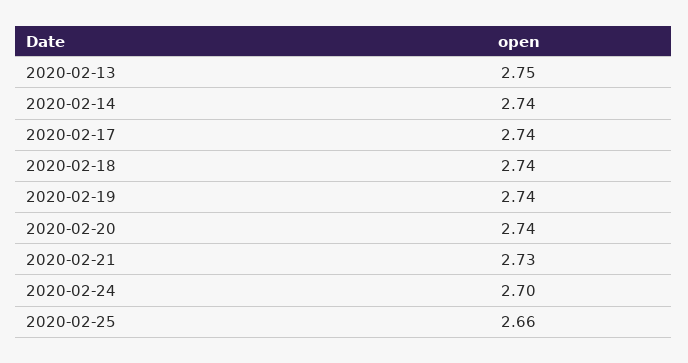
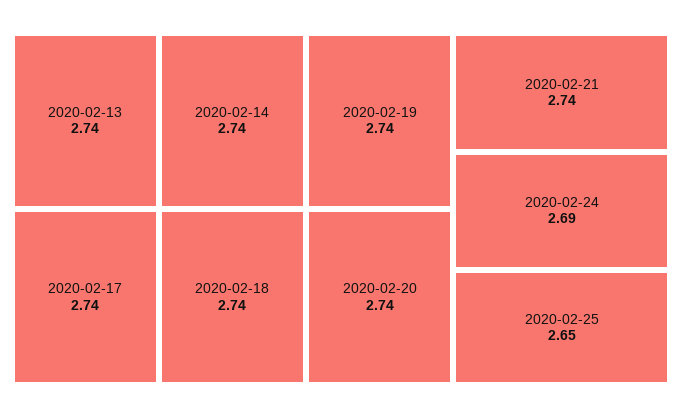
  {
-   "2020-02-13": 2.75,
+   "2020-02-13": 2.74,
    "2020-02-14": 2.74,
    "2020-02-17": 2.74,
    "2020-02-18": 2.74,
    "2020-02-19": 2.74,
    "2020-02-20": 2.74,
-   "2020-02-21": 2.73,
+   "2020-02-21": 2.74,
-   "2020-02-24": 2.7,
+   "2020-02-24": 2.69,
-   "2020-02-25": 2.66
+   "2020-02-25": 2.65
  }

